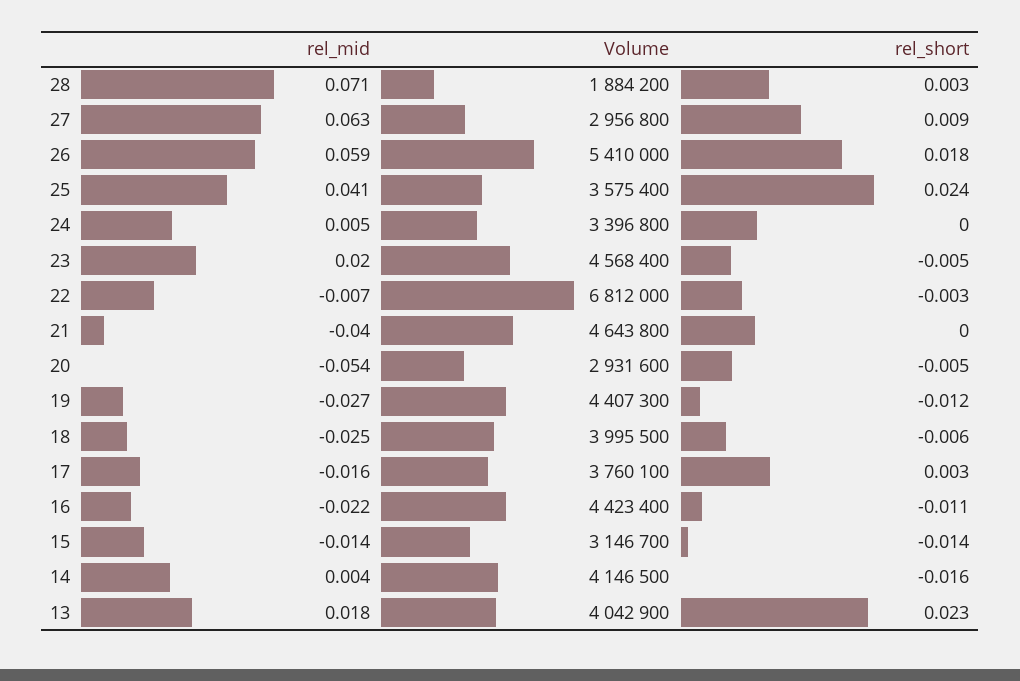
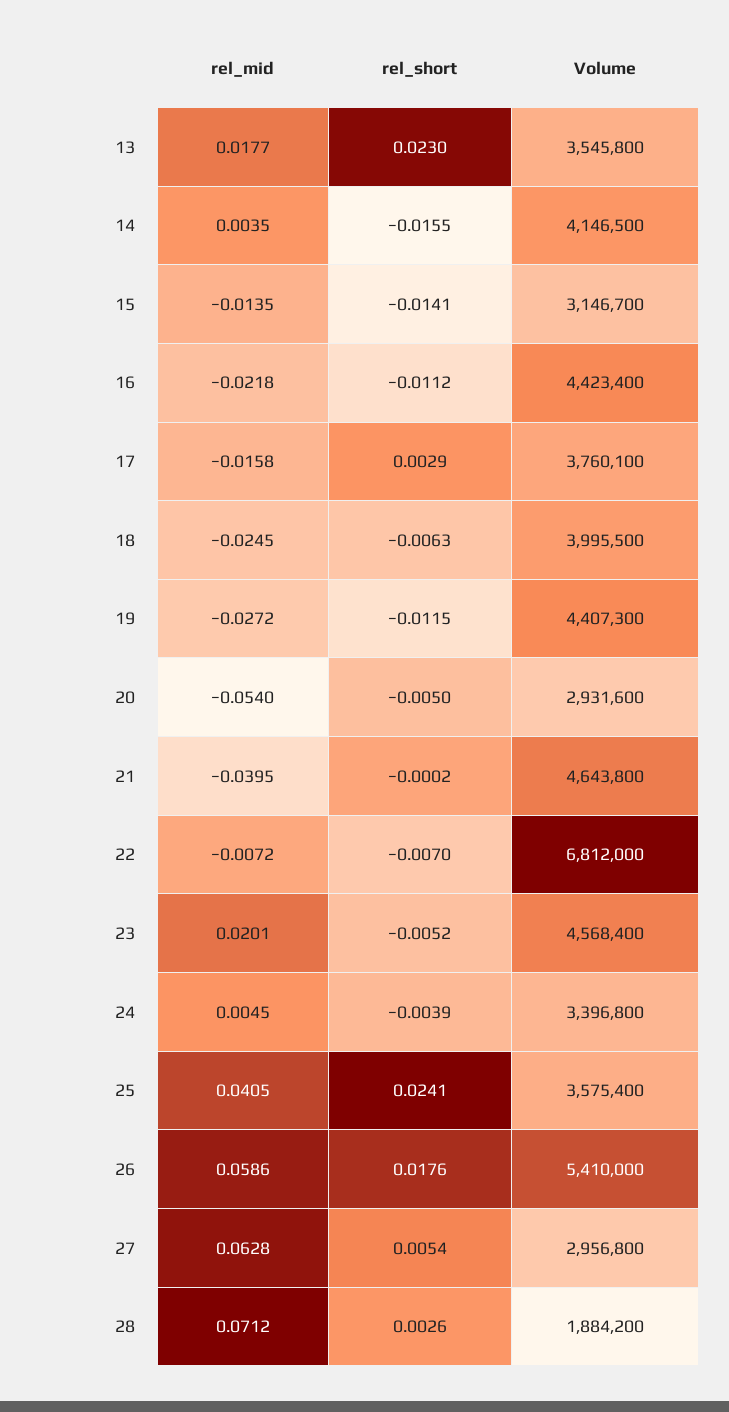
  {
    "rel_mid": {
      "28": 0.0712,
      "27": 0.0628,
      "26": 0.0586,
      "25": 0.0405,
      "24": 0.0045,
      "23": 0.0201,
      "22": -0.0072,
      "21": -0.0395,
      "20": -0.054,
      "19": -0.0272,
      "18": -0.0245,
      "17": -0.0158,
      "16": -0.0218,
      "15": -0.0135,
      "14": 0.0035,
      "13": 0.0177
    },
    "Volume": {
      "28": 1884200,
      "27": 2956800,
      "26": 5410000,
      "25": 3575400,
      "24": 3396800,
      "23": 4568400,
      "22": 6812000,
      "21": 4643800,
      "20": 2931600,
      "19": 4407300,
      "18": 3995500,
      "17": 3760100,
      "16": 4423400,
      "15": 3146700,
      "14": 4146500,
-     "13": 4042900
+     "13": 3545800
    },
    "rel_short": {
      "28": 0.0026,
-     "27": 0.009,
+     "27": 0.0054,
      "26": 0.0176,
      "25": 0.0241,
-     "24": 0,
+     "24": -0.0039,
      "23": -0.0052,
-     "22": -0.003,
+     "22": -0.007,
      "21": -0.0002,
      "20": -0.005,
      "19": -0.0115,
      "18": -0.0063,
      "17": 0.0029,
      "16": -0.0112,
      "15": -0.0141,
      "14": -0.0155,
      "13": 0.023
    }
  }

